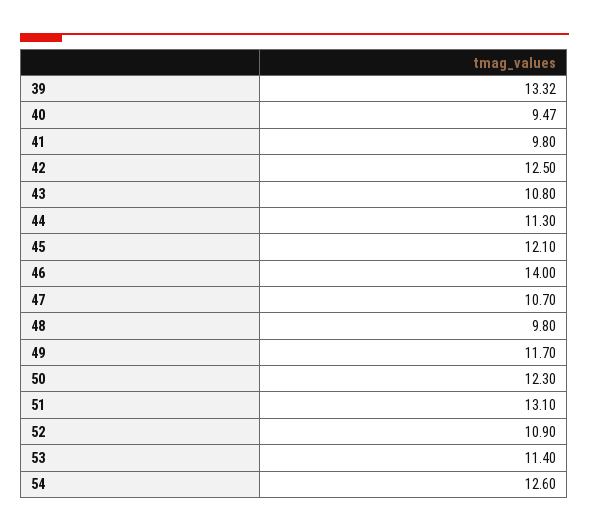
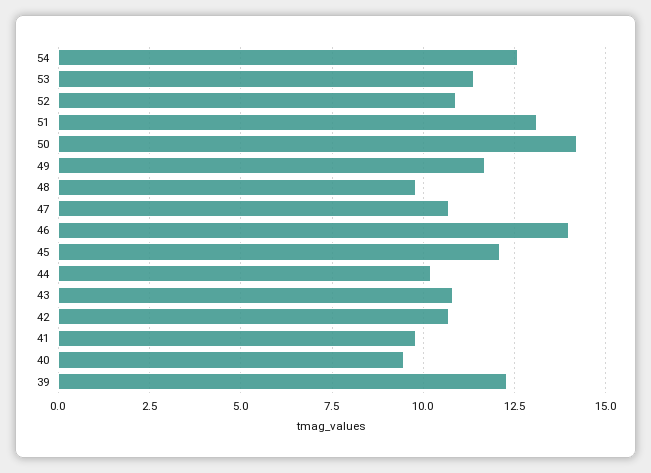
  {
-   "39": 13.32,
+   "39": 12.25,
    "40": 9.47,
    "41": 9.8,
-   "42": 12.5,
+   "42": 10.75,
    "43": 10.8,
-   "44": 11.3,
+   "44": 10.25,
    "45": 12.1,
    "46": 14,
    "47": 10.7,
    "48": 9.8,
    "49": 11.7,
-   "50": 12.3,
+   "50": 14.25,
    "51": 13.1,
    "52": 10.9,
    "53": 11.4,
    "54": 12.6
  }

